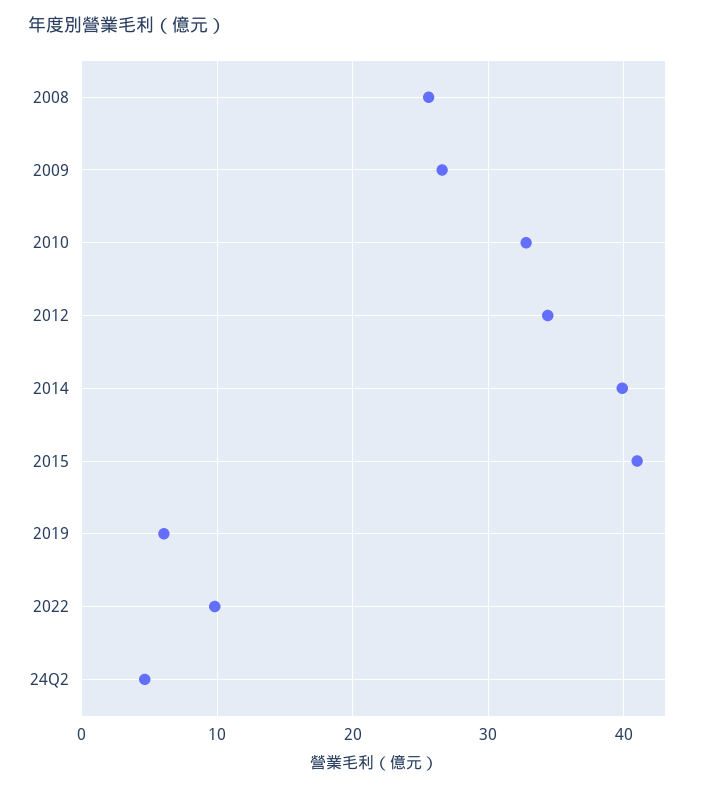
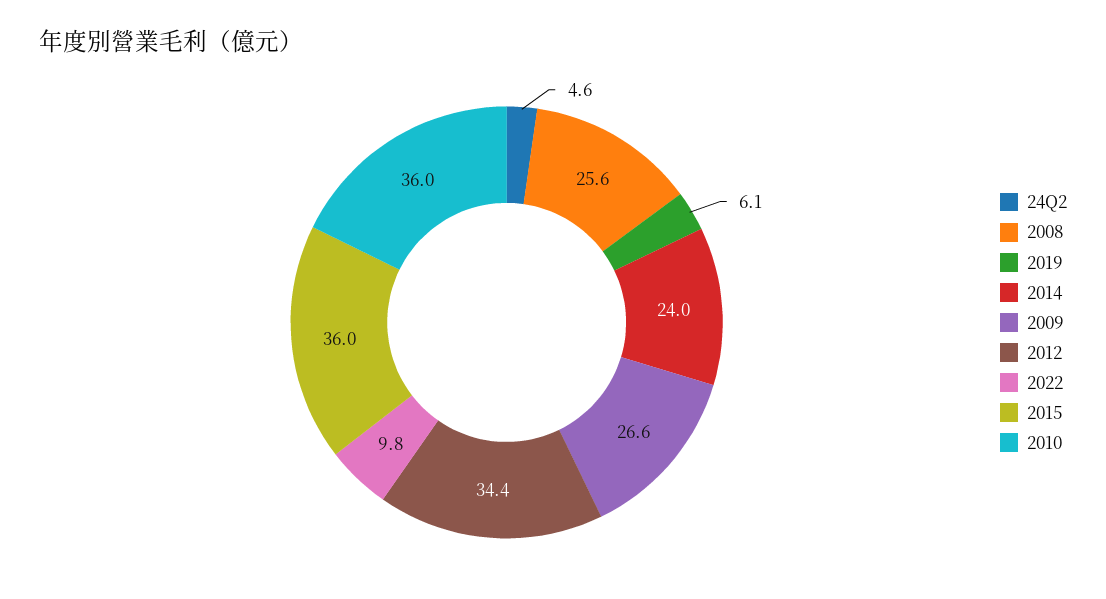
  {
    "2008": 25.6,
    "2009": 26.6,
-   "2010": 33,
+   "2010": 36,
    "2012": 34.4,
-   "2014": 40,
+   "2014": 24,
-   "2015": 41,
+   "2015": 36,
    "2019": 6.1,
    "2022": 9.8,
    "24Q2": 4.6
  }

